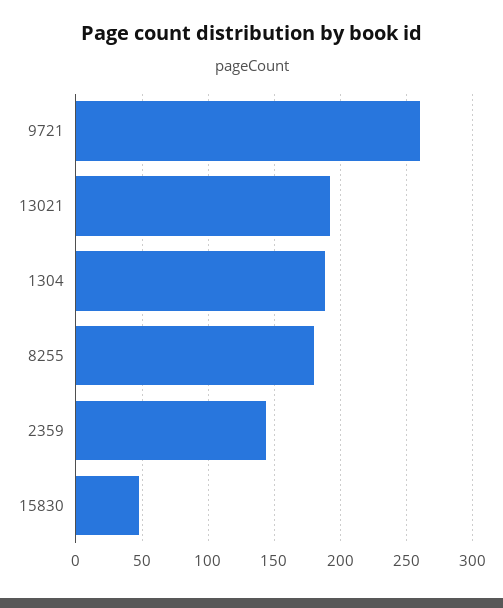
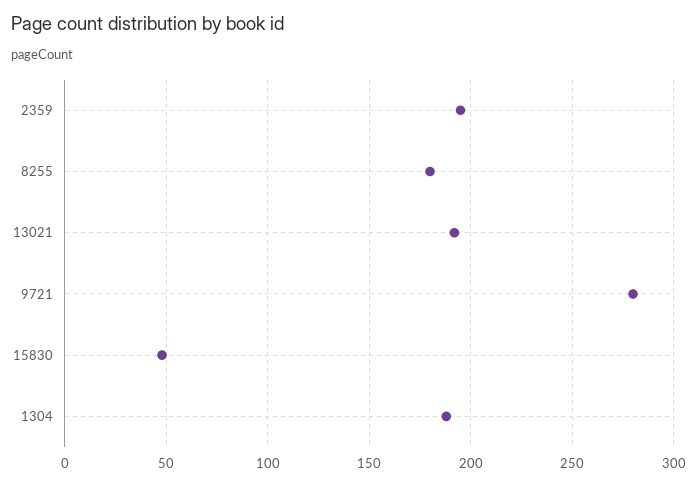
  {
-   "9721": 260,
+   "9721": 280,
    "13021": 190,
    "1304": 190,
    "8255": 180,
-   "2359": 145,
+   "2359": 195,
    "15830": 50
  }

